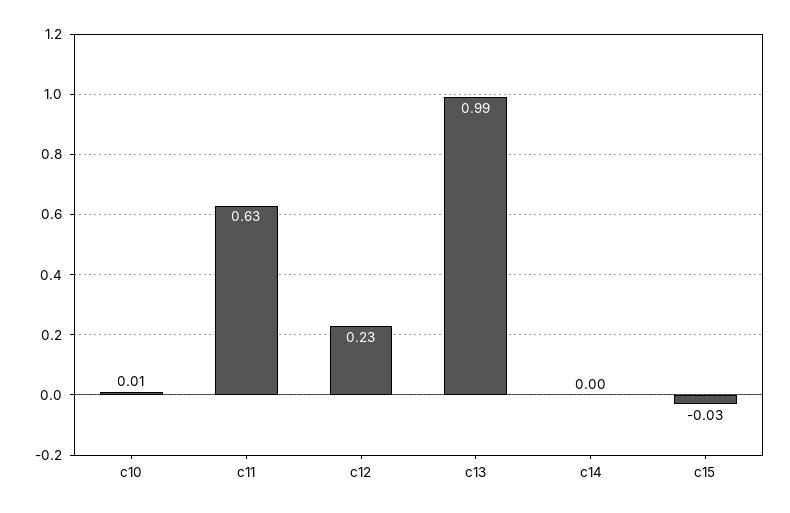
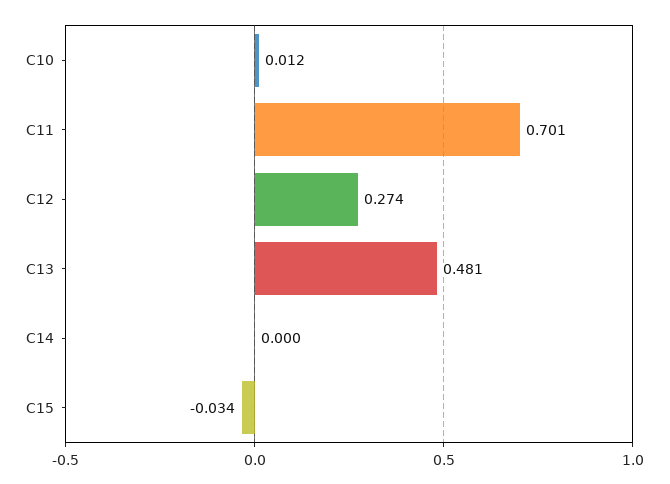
  {
    "c10": 0.012,
-   "c11": 0.63,
+   "c11": 0.701,
-   "c12": 0.23,
+   "c12": 0.274,
-   "c13": 0.99,
+   "c13": 0.481,
    "c14": 0,
    "c15": -0.034
  }

